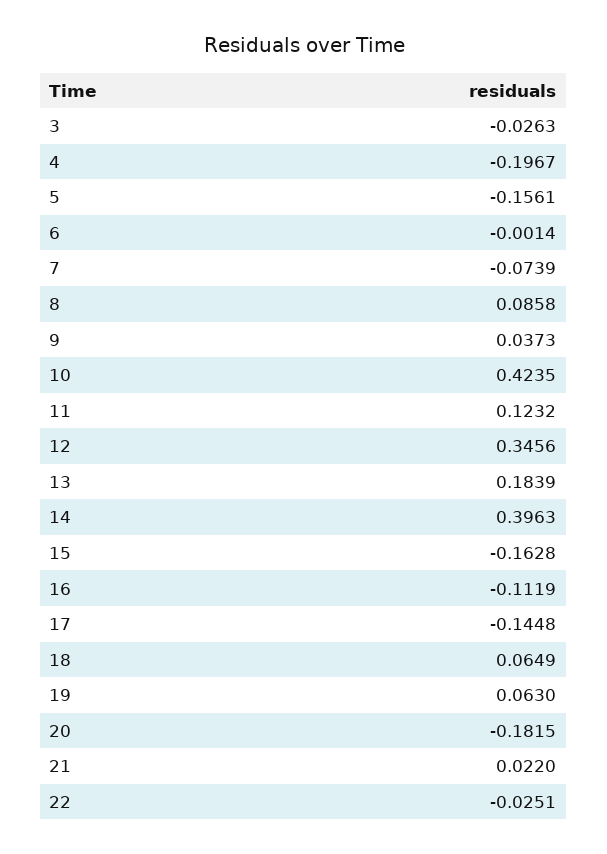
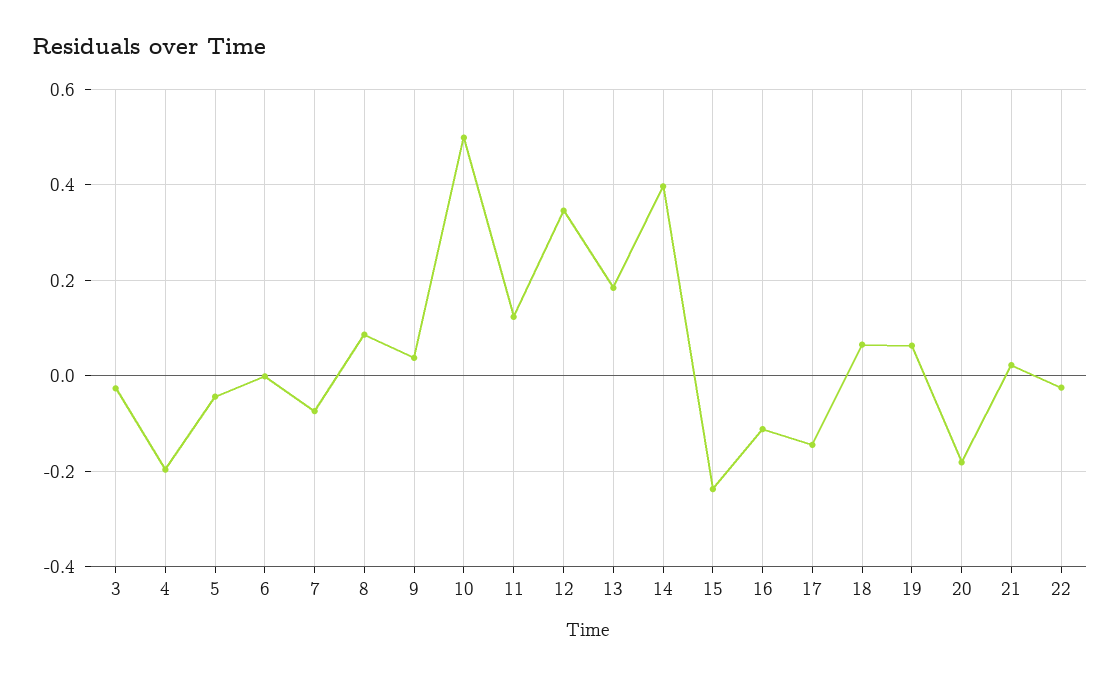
  {
    "3": -0.0263,
    "4": -0.1967,
-   "5": -0.1561,
+   "5": -0.04,
    "6": -0.0014,
    "7": -0.0739,
    "8": 0.0858,
    "9": 0.0373,
-   "10": 0.4235,
+   "10": 0.5,
    "11": 0.1232,
    "12": 0.3456,
    "13": 0.1839,
    "14": 0.3963,
-   "15": -0.1628,
+   "15": -0.24,
    "16": -0.1119,
    "17": -0.1448,
    "18": 0.0649,
    "19": 0.063,
    "20": -0.1815,
    "21": 0.022,
    "22": -0.0251
  }

